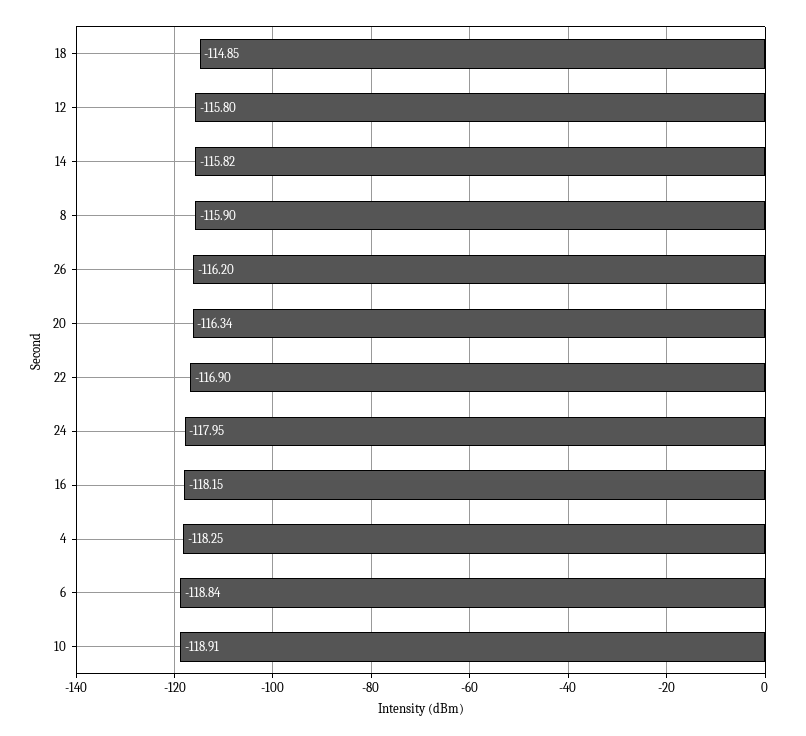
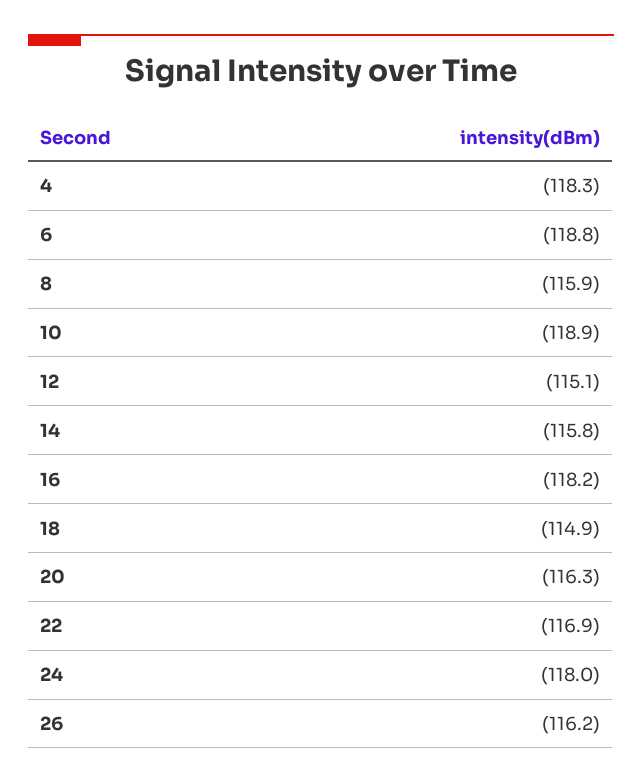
  {
    "18": -114.85,
-   "12": -115.8,
+   "12": -115.1,
    "14": -115.82,
    "8": -115.9,
    "26": -116.2,
    "20": -116.34,
    "22": -116.9,
    "24": -117.95,
    "16": -118.15,
    "4": -118.25,
    "6": -118.84,
    "10": -118.91
  }

